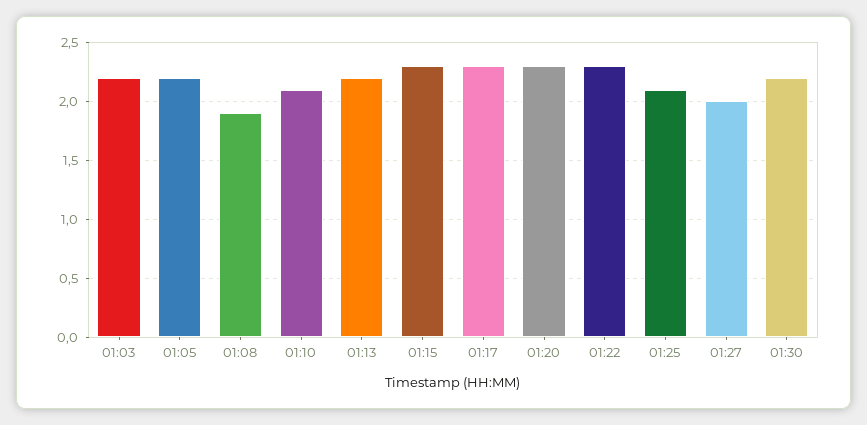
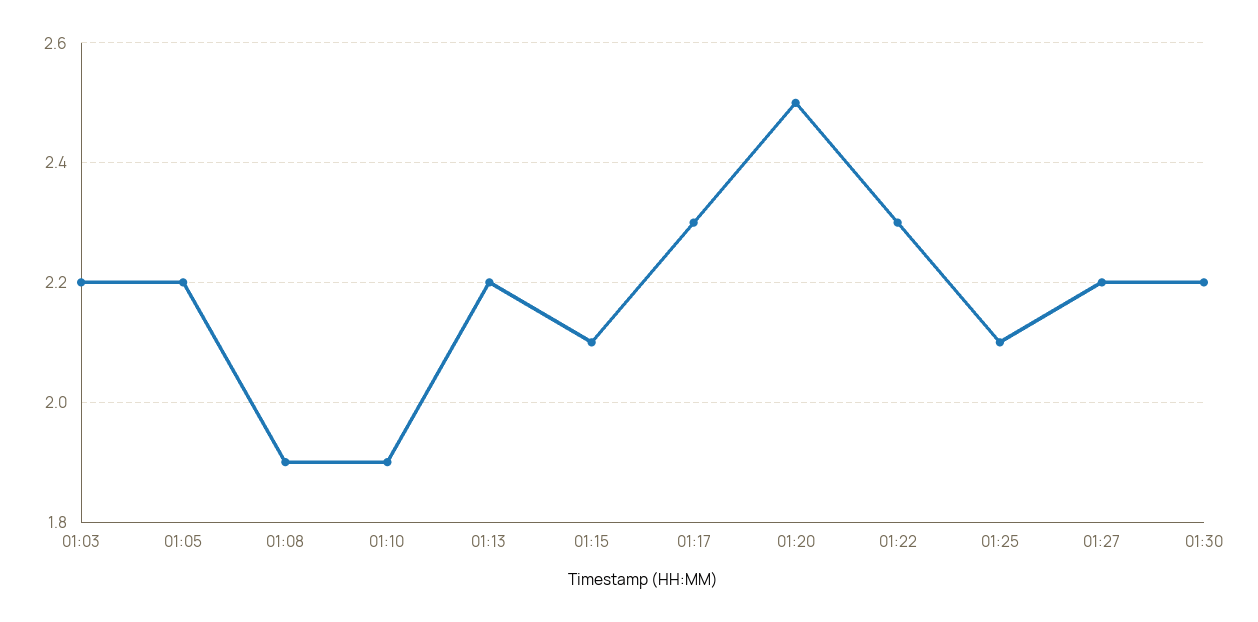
  {
    "01:03": 2.2,
    "01:05": 2.2,
    "01:08": 1.9,
-   "01:10": 2.1,
+   "01:10": 1.9,
    "01:13": 2.2,
-   "01:15": 2.3,
+   "01:15": 2.1,
    "01:17": 2.3,
-   "01:20": 2.3,
+   "01:20": 2.5,
    "01:22": 2.3,
    "01:25": 2.1,
-   "01:27": 2,
+   "01:27": 2.2,
    "01:30": 2.2
  }

